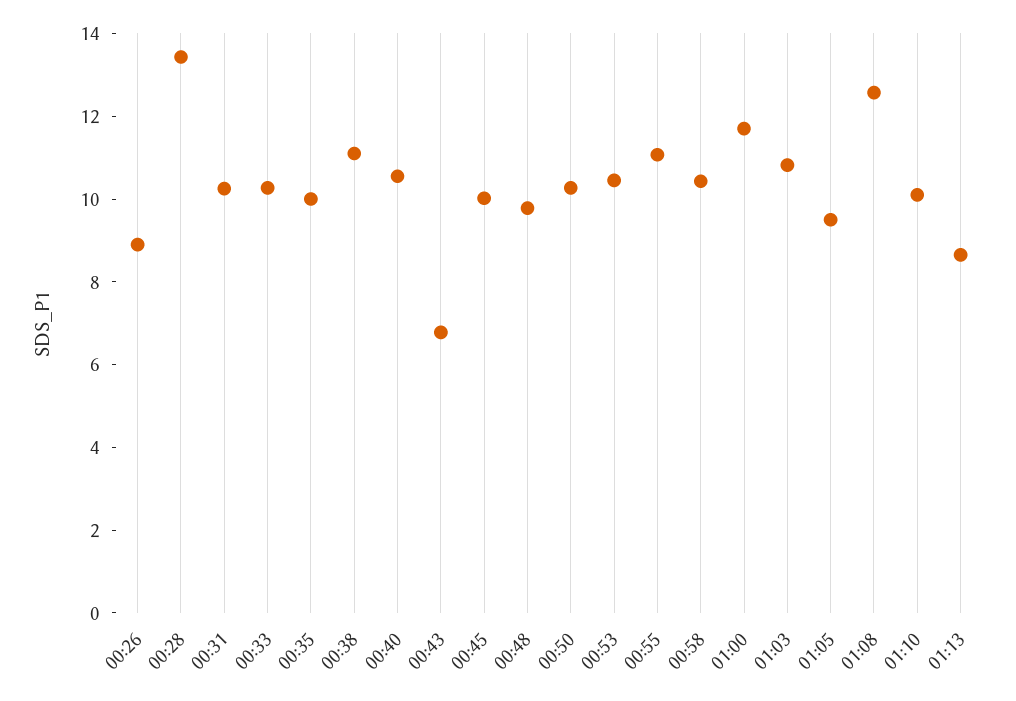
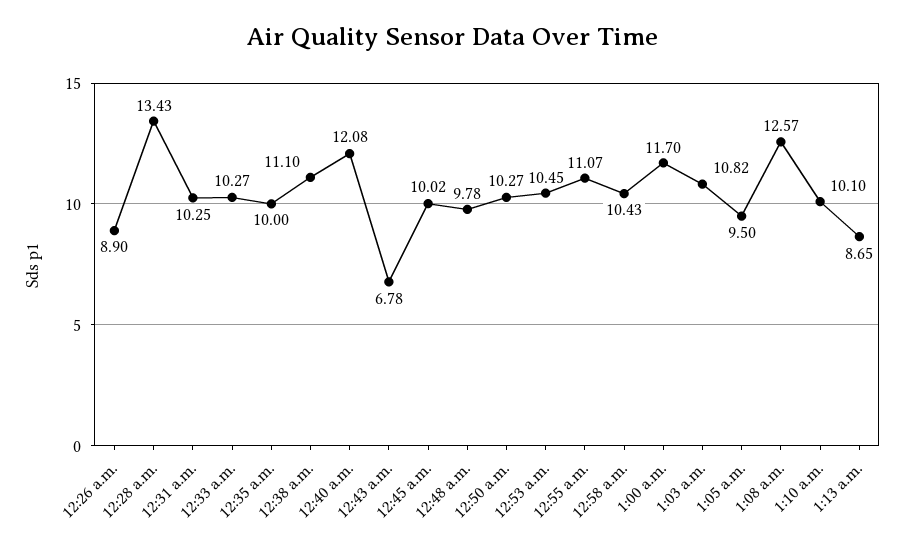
  {
    "00:26": 8.9,
    "00:28": 13.43,
    "00:31": 10.25,
    "00:33": 10.27,
    "00:35": 10,
    "00:38": 11.1,
-   "00:40": 10.5,
+   "00:40": 12.08,
    "00:43": 6.78,
    "00:45": 10.02,
    "00:48": 9.78,
    "00:50": 10.27,
    "00:53": 10.45,
    "00:55": 11.07,
    "00:58": 10.43,
    "01:00": 11.7,
    "01:03": 10.82,
    "01:05": 9.5,
    "01:08": 12.57,
    "01:10": 10.1,
    "01:13": 8.65
  }

